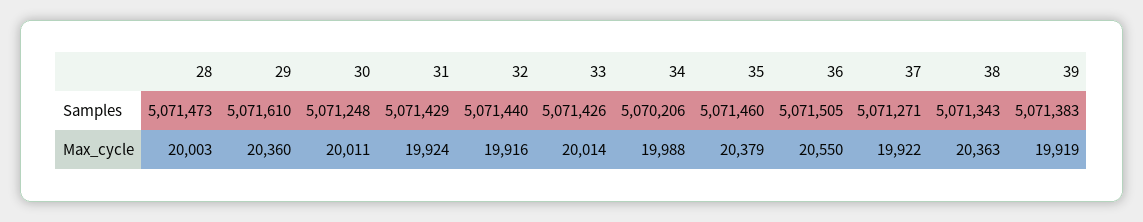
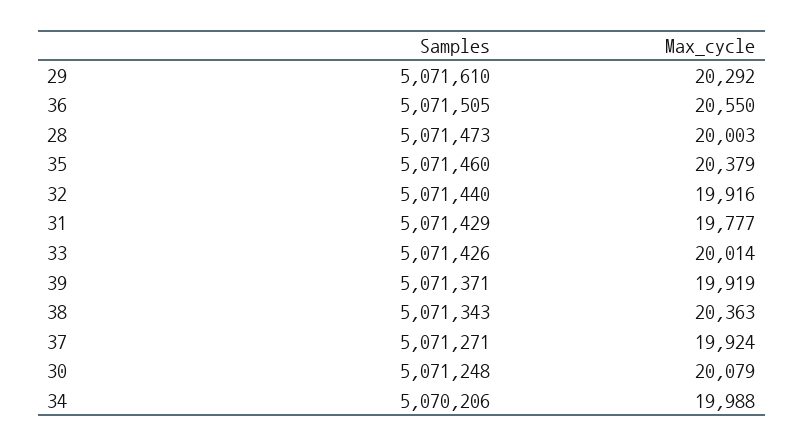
  {
    "28": {
      "Samples": 5071473,
      "Max_cycle": 20003
    },
    "29": {
      "Samples": 5071610,
-     "Max_cycle": 20360
+     "Max_cycle": 20292
    },
    "30": {
      "Samples": 5071248,
-     "Max_cycle": 20011
+     "Max_cycle": 20079
    },
    "31": {
      "Samples": 5071429,
-     "Max_cycle": 19924
+     "Max_cycle": 19777
    },
    "32": {
      "Samples": 5071440,
      "Max_cycle": 19916
    },
    "33": {
      "Samples": 5071426,
      "Max_cycle": 20014
    },
    "34": {
      "Samples": 5070206,
      "Max_cycle": 19988
    },
    "35": {
      "Samples": 5071460,
      "Max_cycle": 20379
    },
    "36": {
      "Samples": 5071505,
      "Max_cycle": 20550
    },
    "37": {
      "Samples": 5071271,
-     "Max_cycle": 19922
+     "Max_cycle": 19924
    },
    "38": {
      "Samples": 5071343,
      "Max_cycle": 20363
    },
    "39": {
-     "Samples": 5071383,
+     "Samples": 5071371,
      "Max_cycle": 19919
    }
  }

